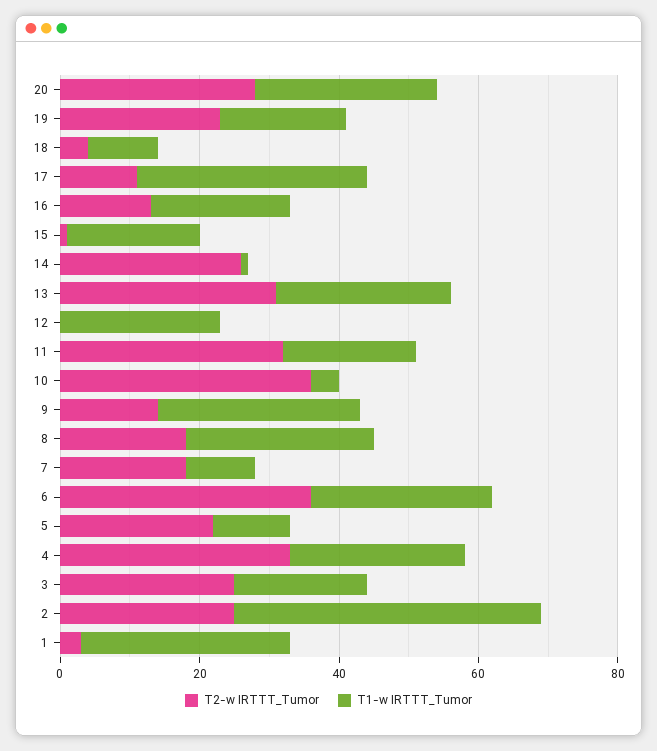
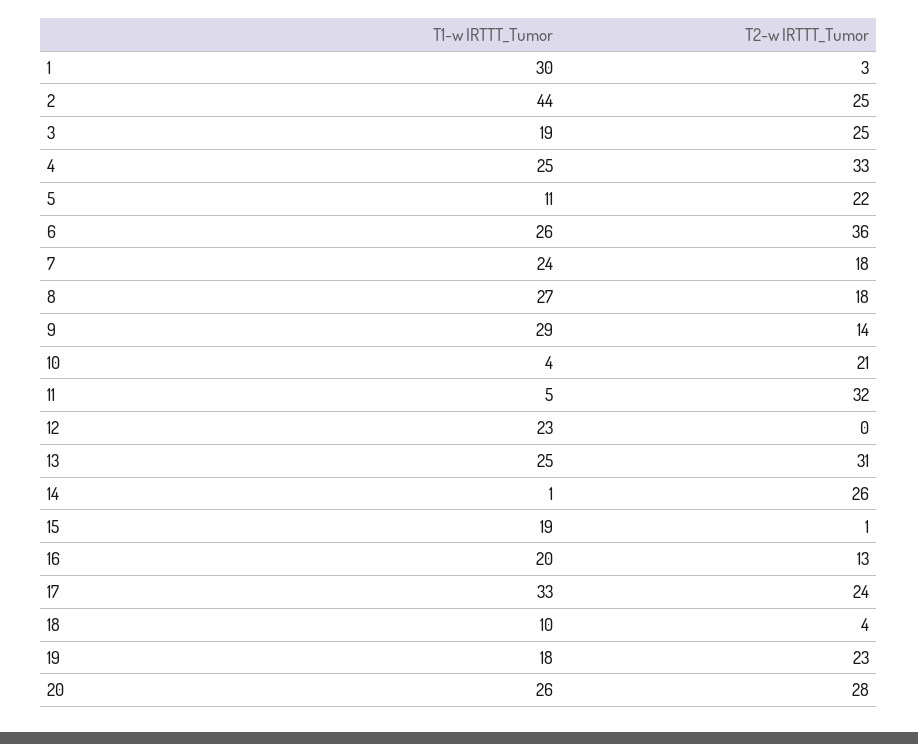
  {
    "T2-w IRTTT_Tumor": {
      "20": 28,
      "19": 23,
      "18": 4,
-     "17": 10,
+     "17": 24,
      "16": 13,
      "15": 1,
      "14": 26,
      "13": 31,
      "12": 0,
      "11": 32,
-     "10": 35,
+     "10": 21,
      "9": 14,
      "8": 18,
      "7": 18,
      "6": 36,
      "5": 22,
      "4": 33,
      "3": 25,
      "2": 25,
      "1": 3
    },
    "T1-w IRTTT_Tumor": {
      "20": 26,
      "19": 18,
      "18": 10,
      "17": 33,
      "16": 20,
      "15": 19,
      "14": 1,
      "13": 25,
      "12": 23,
-     "11": 20,
+     "11": 5,
      "10": 4,
      "9": 29,
      "8": 27,
-     "7": 10,
+     "7": 24,
      "6": 26,
      "5": 11,
      "4": 25,
      "3": 19,
      "2": 44,
      "1": 30
    }
  }

